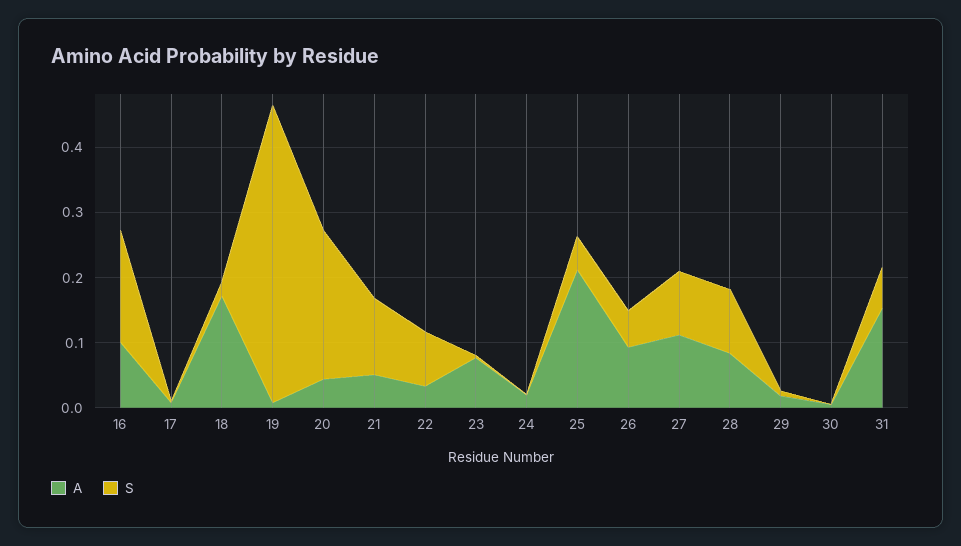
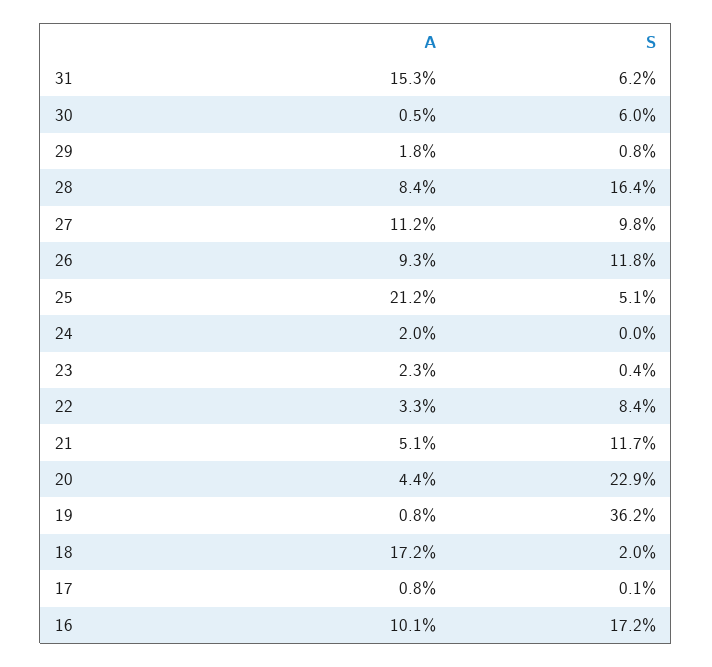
  {
    "A": {
      "16": 0.101,
      "17": 0.008,
      "18": 0.172,
      "19": 0.008,
      "20": 0.044,
      "21": 0.051,
      "22": 0.033,
-     "23": 0.08,
+     "23": 0.023,
      "24": 0.02,
      "25": 0.212,
      "26": 0.093,
      "27": 0.112,
      "28": 0.084,
      "29": 0.018,
      "30": 0.005,
      "31": 0.153
    },
    "S": {
      "16": 0.172,
      "17": 0.001,
      "18": 0.02,
-     "19": 0.46,
+     "19": 0.362,
      "20": 0.229,
      "21": 0.117,
      "22": 0.084,
      "23": 0.004,
      "24": 0,
      "25": 0.051,
-     "26": 0.06,
+     "26": 0.118,
      "27": 0.098,
-     "28": 0.1,
+     "28": 0.164,
      "29": 0.008,
-     "30": 0,
+     "30": 0.06,
      "31": 0.062
    }
  }

